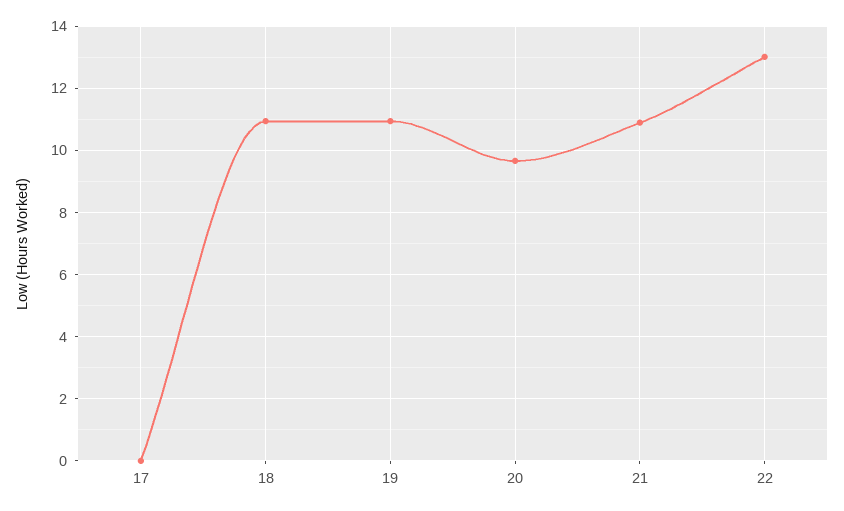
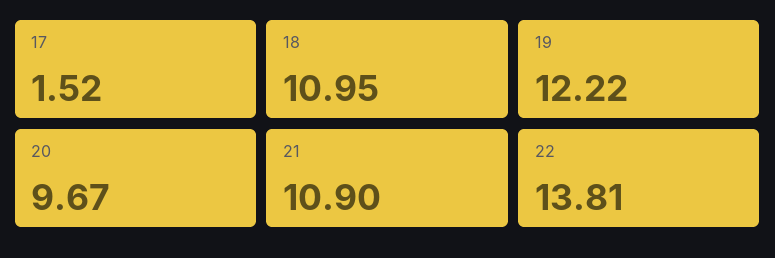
  {
-   "17": 0,
+   "17": 1.52,
    "18": 10.95,
-   "19": 11,
+   "19": 12.22,
    "20": 9.67,
    "21": 10.9,
-   "22": 13
+   "22": 13.81
  }

